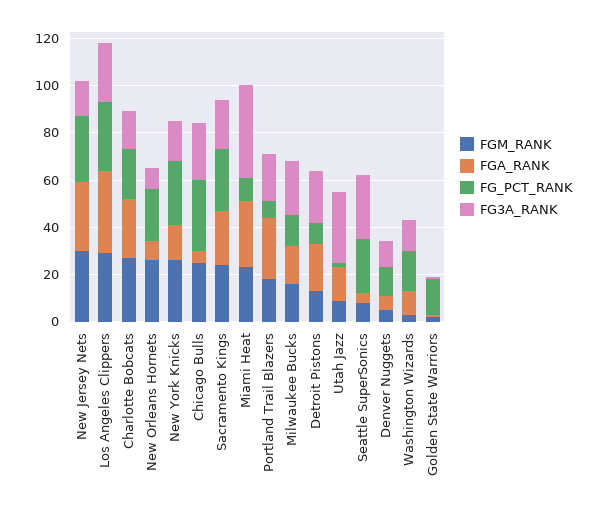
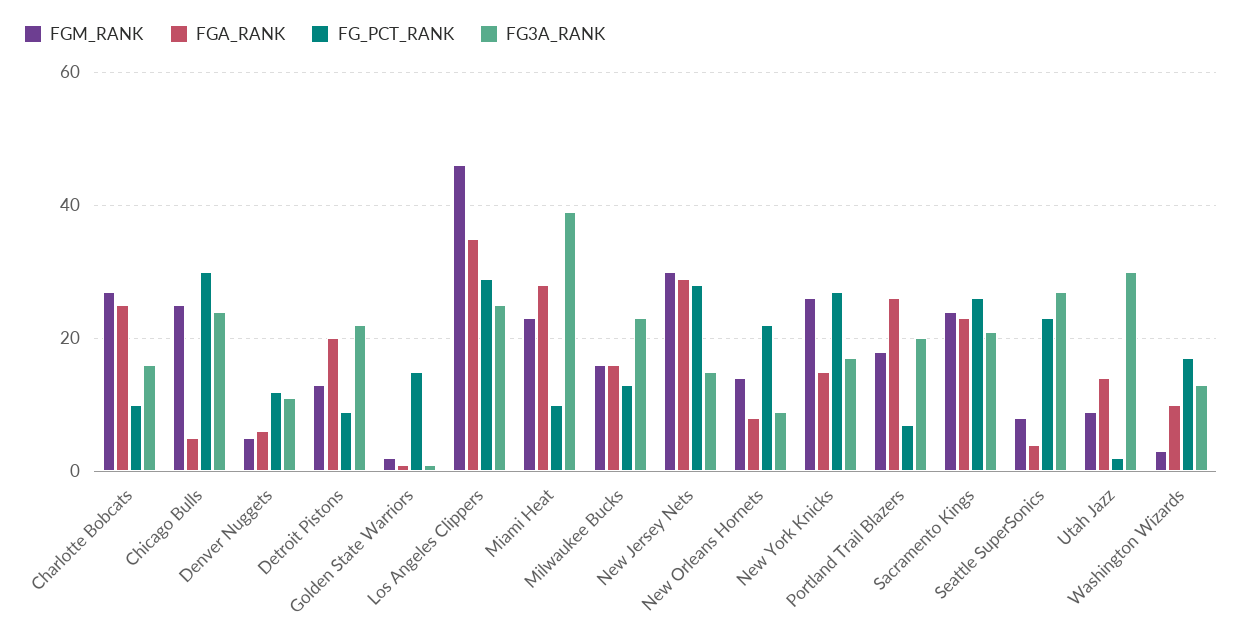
  {
    "FGM_RANK": {
      "New Jersey Nets": 30,
-     "Los Angeles Clippers": 30,
+     "Los Angeles Clippers": 45,
      "Charlotte Bobcats": 25,
-     "New Orleans Hornets": 25,
+     "New Orleans Hornets": 15,
      "New York Knicks": 25,
      "Chicago Bulls": 25,
      "Sacramento Kings": 25,
      "Miami Heat": 25,
      "Portland Trail Blazers": 20,
      "Milwaukee Bucks": 15,
      "Detroit Pistons": 15,
      "Utah Jazz": 10,
      "Seattle SuperSonics": 10,
      "Denver Nuggets": 5,
      "Washington Wizards": 5,
      "Golden State Warriors": 0
    },
    "FGA_RANK": {
      "New Jersey Nets": 30,
      "Los Angeles Clippers": 35,
      "Charlotte Bobcats": 25,
      "New Orleans Hornets": 10,
      "New York Knicks": 15,
      "Chicago Bulls": 5,
      "Sacramento Kings": 25,
      "Miami Heat": 30,
      "Portland Trail Blazers": 25,
      "Milwaukee Bucks": 15,
      "Detroit Pistons": 20,
      "Utah Jazz": 15,
      "Seattle SuperSonics": 5,
      "Denver Nuggets": 5,
      "Washington Wizards": 10,
      "Golden State Warriors": 0
    },
    "FG_PCT_RANK": {
      "New Jersey Nets": 30,
      "Los Angeles Clippers": 30,
-     "Charlotte Bobcats": 20,
+     "Charlotte Bobcats": 10,
      "New Orleans Hornets": 20,
      "New York Knicks": 25,
      "Chicago Bulls": 30,
      "Sacramento Kings": 25,
      "Miami Heat": 10,
      "Portland Trail Blazers": 5,
      "Milwaukee Bucks": 15,
      "Detroit Pistons": 10,
      "Utah Jazz": 0,
      "Seattle SuperSonics": 25,
      "Denver Nuggets": 10,
      "Washington Wizards": 15,
      "Golden State Warriors": 15
    },
    "FG3A_RANK": {
      "New Jersey Nets": 15,
      "Los Angeles Clippers": 25,
      "Charlotte Bobcats": 15,
      "New Orleans Hornets": 10,
      "New York Knicks": 15,
      "Chicago Bulls": 25,
      "Sacramento Kings": 20,
      "Miami Heat": 40,
      "Portland Trail Blazers": 20,
      "Milwaukee Bucks": 25,
      "Detroit Pistons": 20,
      "Utah Jazz": 30,
      "Seattle SuperSonics": 25,
      "Denver Nuggets": 10,
      "Washington Wizards": 15,
      "Golden State Warriors": 0
    }
  }

